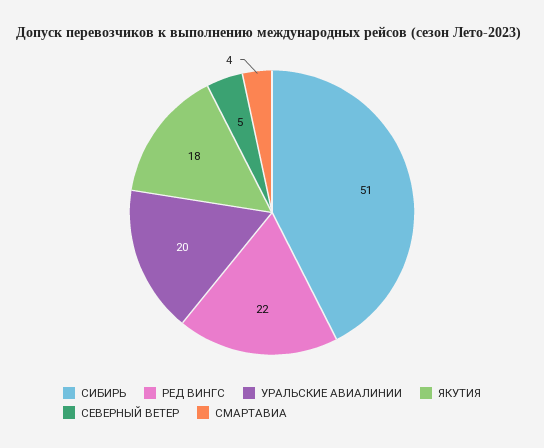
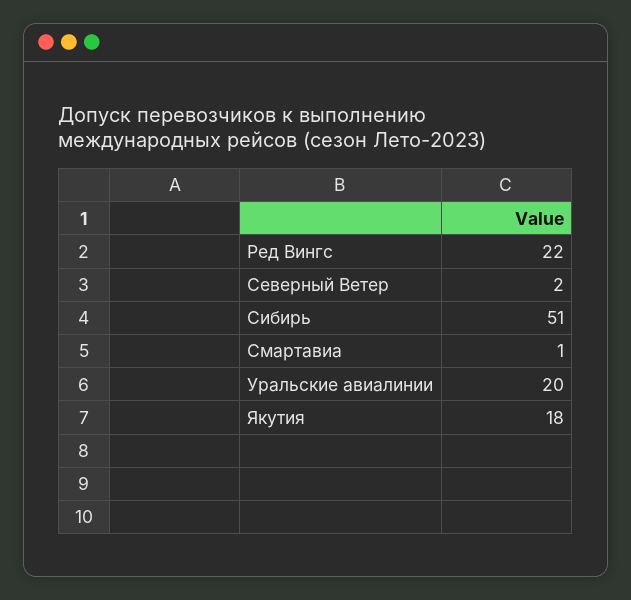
  {
    "СИБИРЬ": 51,
    "РЕД ВИНГС": 22,
    "УРАЛЬСКИЕ АВИАЛИНИИ": 20,
    "ЯКУТИЯ": 18,
-   "СЕВЕРНЫЙ ВЕТЕР": 5,
+   "СЕВЕРНЫЙ ВЕТЕР": 2,
-   "СМАРТАВИА": 4
+   "СМАРТАВИА": 1
  }

